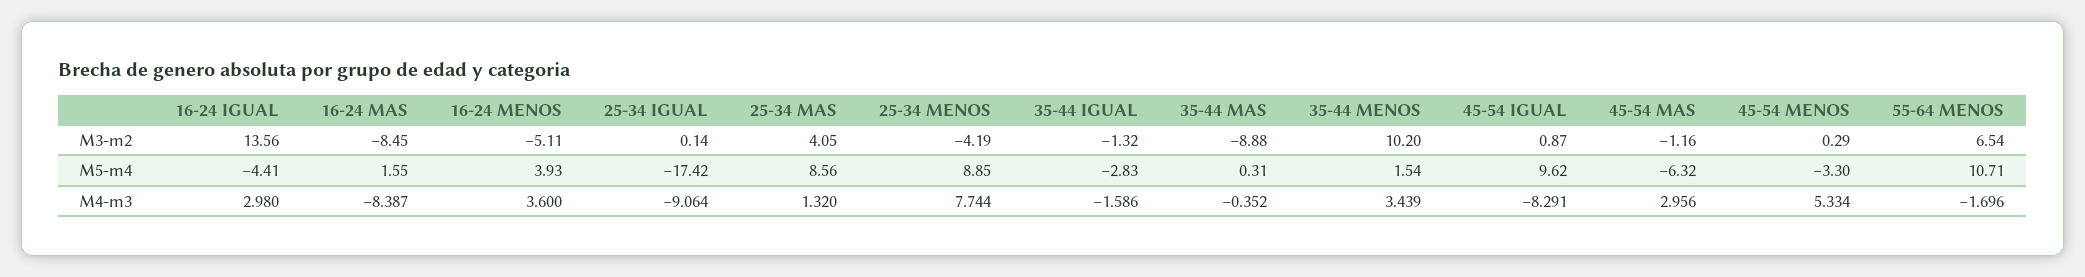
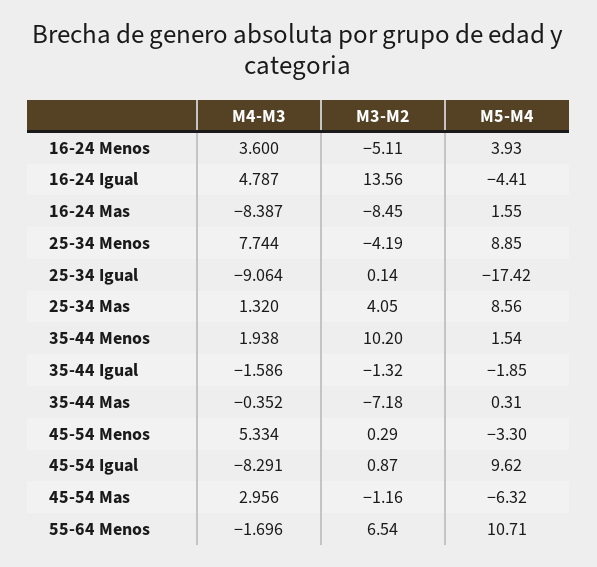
  {
    "16-24 IGUAL": {
      "M3-m2": 13.56,
      "M5-m4": -4.41,
-     "M4-m3": 2.98
+     "M4-m3": 4.787
    },
    "16-24 MAS": {
      "M3-m2": -8.45,
      "M5-m4": 1.55,
      "M4-m3": -8.387
    },
    "16-24 MENOS": {
      "M3-m2": -5.11,
      "M5-m4": 3.93,
      "M4-m3": 3.6
    },
    "25-34 IGUAL": {
      "M3-m2": 0.14,
      "M5-m4": -17.42,
      "M4-m3": -9.064
    },
    "25-34 MAS": {
      "M3-m2": 4.05,
      "M5-m4": 8.56,
      "M4-m3": 1.32
    },
    "25-34 MENOS": {
      "M3-m2": -4.19,
      "M5-m4": 8.85,
      "M4-m3": 7.744
    },
    "35-44 IGUAL": {
      "M3-m2": -1.32,
-     "M5-m4": -2.83,
+     "M5-m4": -1.85,
      "M4-m3": -1.586
    },
    "35-44 MAS": {
-     "M3-m2": -8.88,
+     "M3-m2": -7.18,
      "M5-m4": 0.31,
      "M4-m3": -0.352
    },
    "35-44 MENOS": {
      "M3-m2": 10.2,
      "M5-m4": 1.54,
-     "M4-m3": 3.439
+     "M4-m3": 1.938
    },
    "45-54 IGUAL": {
      "M3-m2": 0.87,
      "M5-m4": 9.62,
      "M4-m3": -8.291
    },
    "45-54 MAS": {
      "M3-m2": -1.16,
      "M5-m4": -6.32,
      "M4-m3": 2.956
    },
    "45-54 MENOS": {
      "M3-m2": 0.29,
      "M5-m4": -3.3,
      "M4-m3": 5.334
    },
    "55-64 MENOS": {
      "M3-m2": 6.54,
      "M5-m4": 10.71,
      "M4-m3": -1.696
    }
  }

